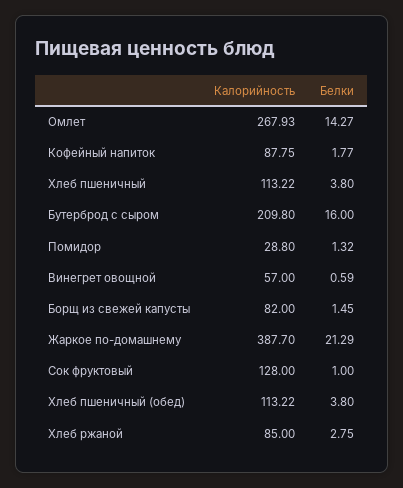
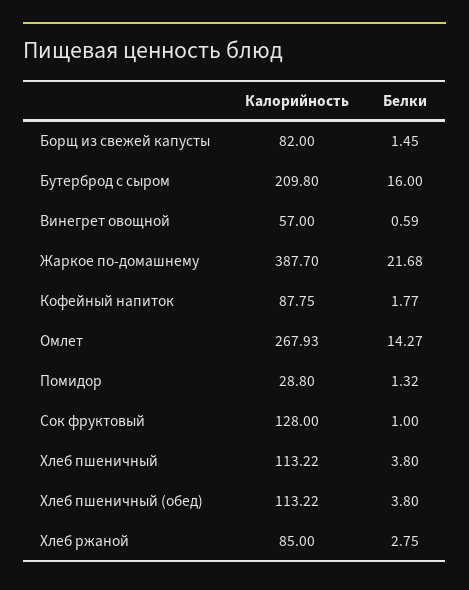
  {
    "Калорийность": {
      "Омлет": 267.93,
      "Кофейный напиток": 87.75,
      "Хлеб пшеничный": 113.22,
      "Бутерброд с сыром": 209.8,
      "Помидор": 28.8,
      "Винегрет овощной": 57,
      "Борщ из свежей капусты": 82,
      "Жаркое по-домашнему": 387.7,
      "Сок фруктовый": 128,
      "Хлеб пшеничный (обед)": 113.22,
      "Хлеб ржаной": 85
    },
    "Белки": {
      "Омлет": 14.27,
      "Кофейный напиток": 1.77,
      "Хлеб пшеничный": 3.8,
      "Бутерброд с сыром": 16,
      "Помидор": 1.32,
      "Винегрет овощной": 0.59,
      "Борщ из свежей капусты": 1.45,
-     "Жаркое по-домашнему": 21.29,
+     "Жаркое по-домашнему": 21.68,
      "Сок фруктовый": 1,
      "Хлеб пшеничный (обед)": 3.8,
      "Хлеб ржаной": 2.75
    }
  }

